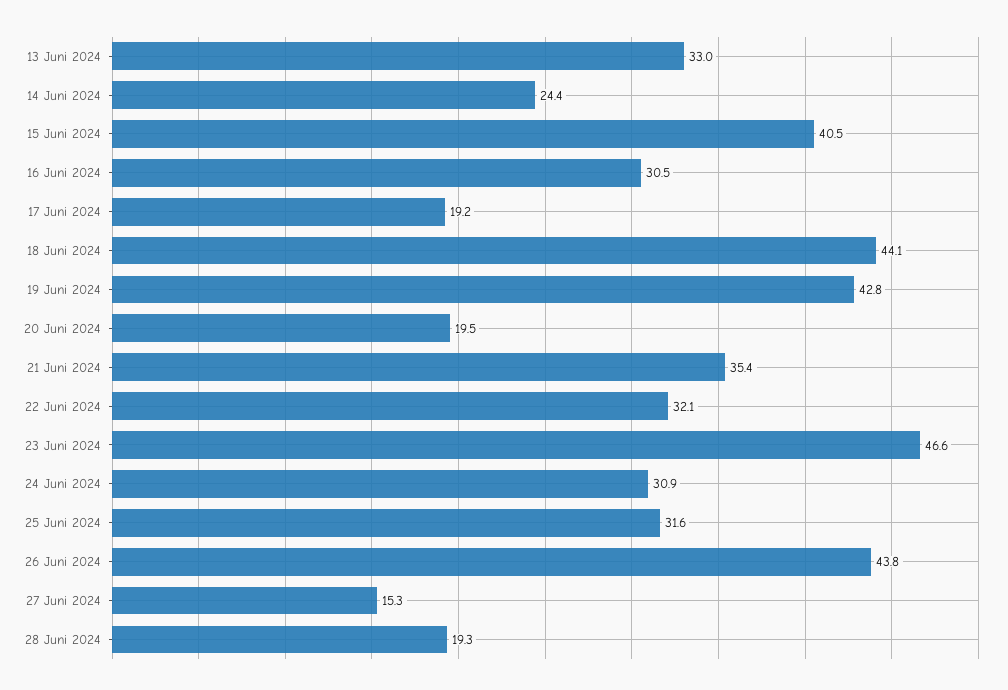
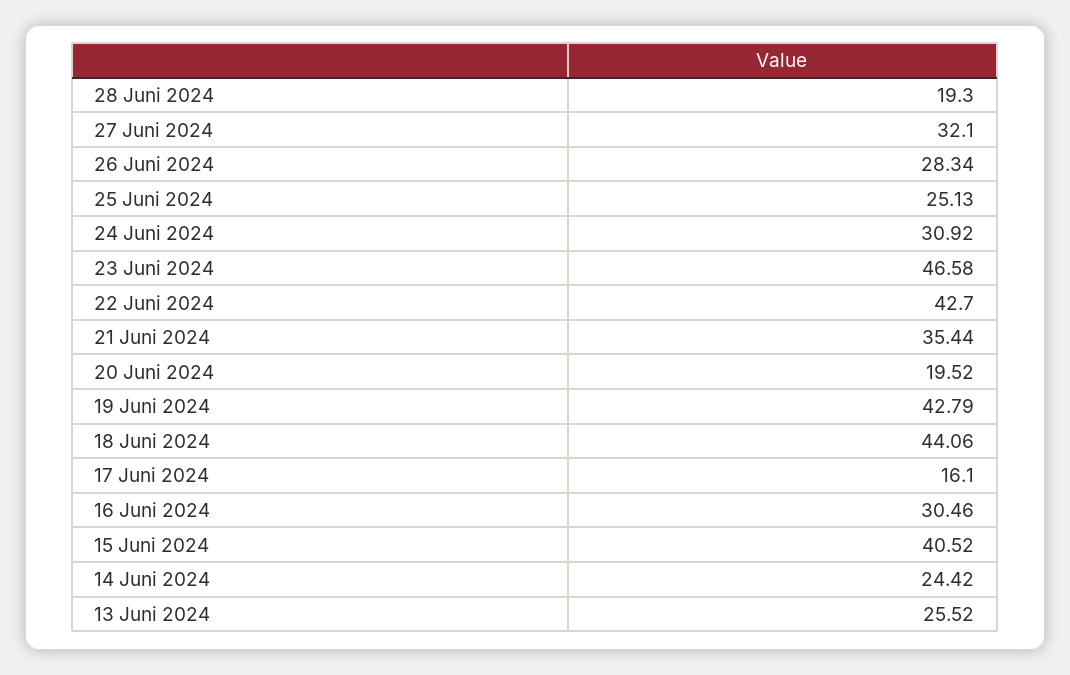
  {
-   "13 Juni 2024": 33,
+   "13 Juni 2024": 25.52,
    "14 Juni 2024": 24.42,
    "15 Juni 2024": 40.52,
    "16 Juni 2024": 30.46,
-   "17 Juni 2024": 19.2,
+   "17 Juni 2024": 16.1,
    "18 Juni 2024": 44.06,
    "19 Juni 2024": 42.79,
    "20 Juni 2024": 19.52,
    "21 Juni 2024": 35.44,
-   "22 Juni 2024": 32.1,
+   "22 Juni 2024": 42.7,
    "23 Juni 2024": 46.58,
    "24 Juni 2024": 30.92,
-   "25 Juni 2024": 31.6,
+   "25 Juni 2024": 25.13,
-   "26 Juni 2024": 43.8,
+   "26 Juni 2024": 28.34,
-   "27 Juni 2024": 15.3,
+   "27 Juni 2024": 32.1,
    "28 Juni 2024": 19.3
  }

